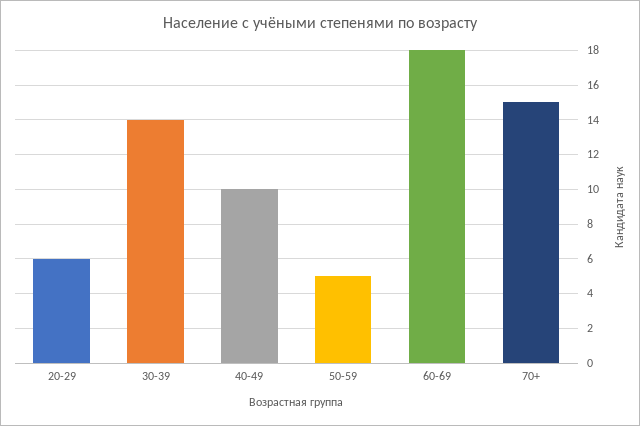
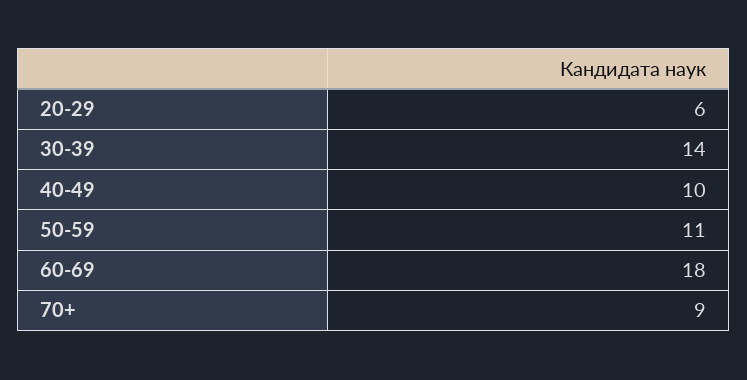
  {
    "20-29": 6,
    "30-39": 14,
    "40-49": 10,
-   "50-59": 5,
+   "50-59": 11,
    "60-69": 18,
-   "70+": 15
+   "70+": 9
  }

